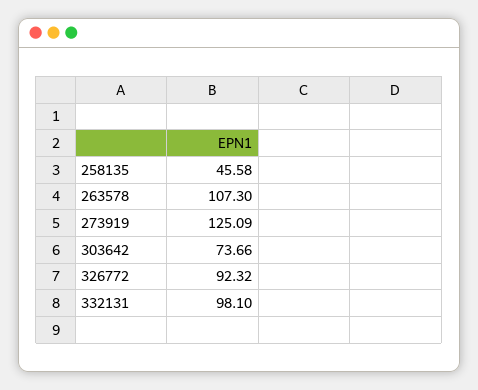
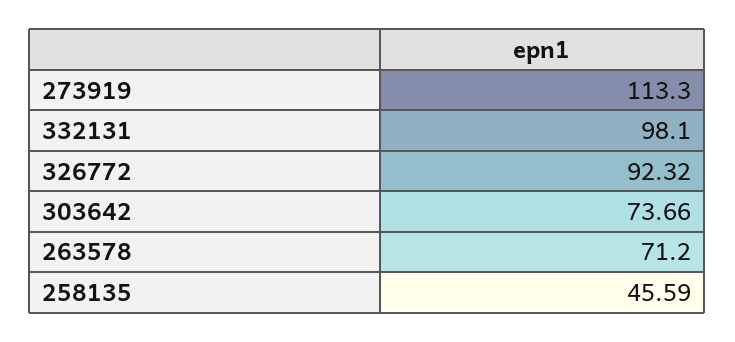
  {
-   "258135": 45.58,
+   "258135": 45.59,
-   "263578": 107.3,
+   "263578": 71.2,
-   "273919": 125.09,
+   "273919": 113.3,
    "303642": 73.66,
    "326772": 92.32,
    "332131": 98.1
  }

